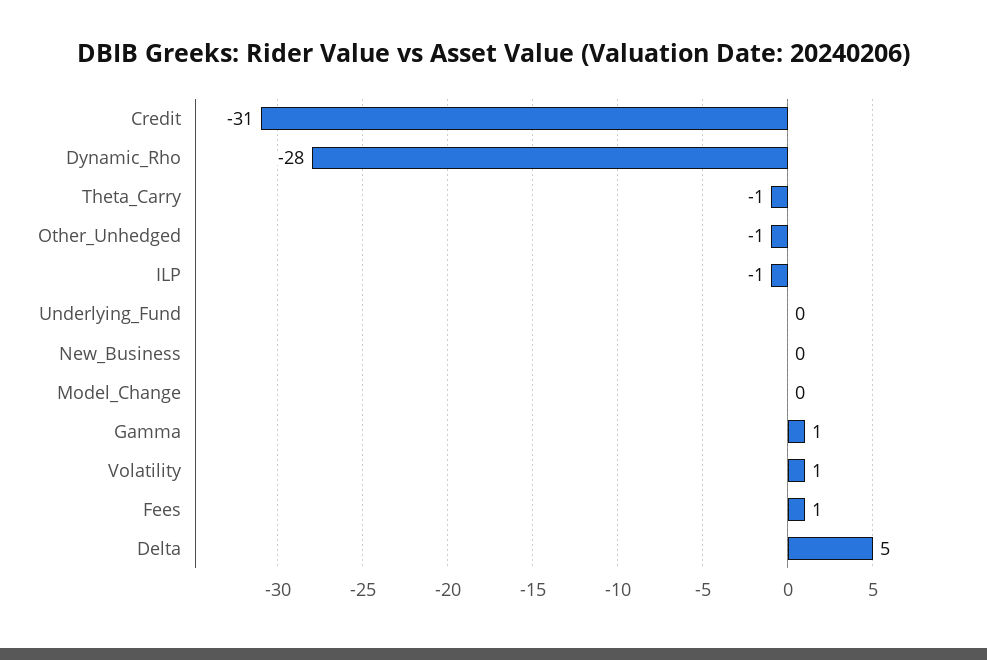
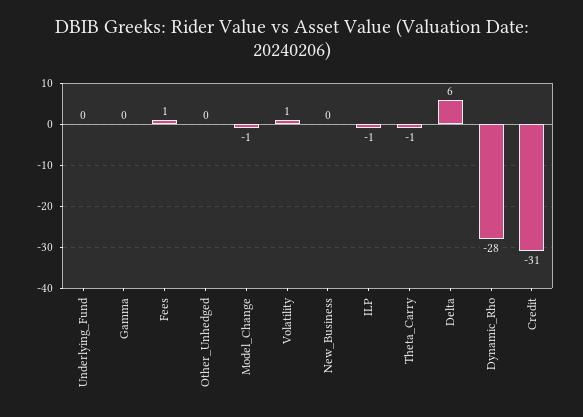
  {
    "Credit": -31,
    "Dynamic_Rho": -28,
    "Theta_Carry": -1,
-   "Other_Unhedged": -1,
+   "Other_Unhedged": 0,
    "ILP": -1,
    "Underlying_Fund": 0,
    "New_Business": 0,
-   "Model_Change": 0,
+   "Model_Change": -1,
-   "Gamma": 1,
+   "Gamma": 0,
    "Volatility": 1,
    "Fees": 1,
-   "Delta": 5
+   "Delta": 6
  }

